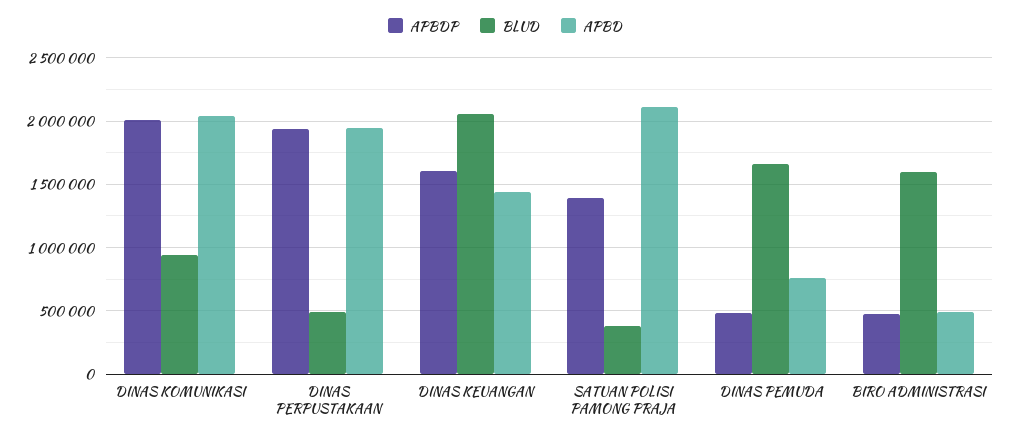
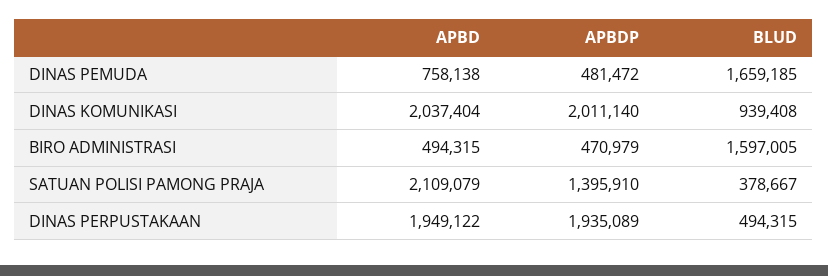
  {
    "APBDP": {
      "DINAS KOMUNIKASI": 2011140,
      "DINAS PERPUSTAKAAN": 1935089,
-     "DINAS KEUANGAN": 1600000,
      "SATUAN POLISI PAMONG PRAJA": 1395910,
      "DINAS PEMUDA": 481472,
      "BIRO ADMINISTRASI": 470979
    },
    "BLUD": {
      "DINAS KOMUNIKASI": 939408,
      "DINAS PERPUSTAKAAN": 494315,
-     "DINAS KEUANGAN": 2050000,
      "SATUAN POLISI PAMONG PRAJA": 378667,
      "DINAS PEMUDA": 1659185,
      "BIRO ADMINISTRASI": 1597005
    },
    "APBD": {
      "DINAS KOMUNIKASI": 2037404,
      "DINAS PERPUSTAKAAN": 1949122,
-     "DINAS KEUANGAN": 1450000,
      "SATUAN POLISI PAMONG PRAJA": 2109079,
      "DINAS PEMUDA": 758138,
      "BIRO ADMINISTRASI": 494315
    }
  }

